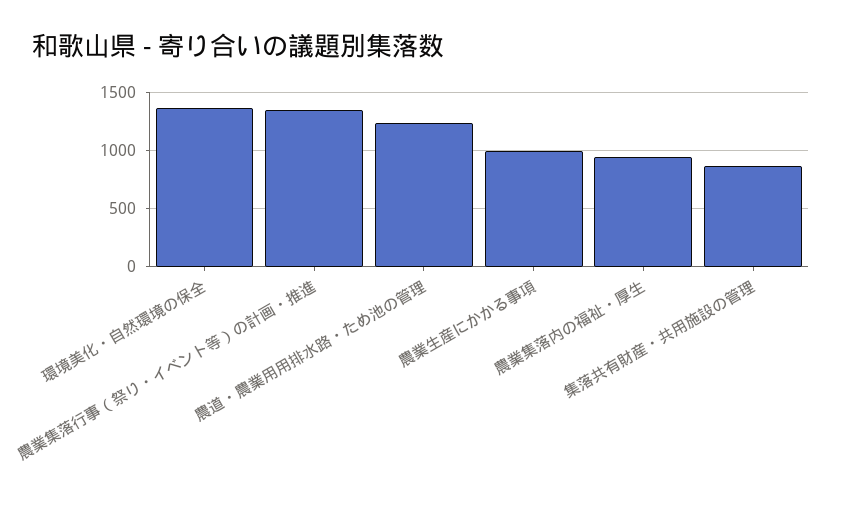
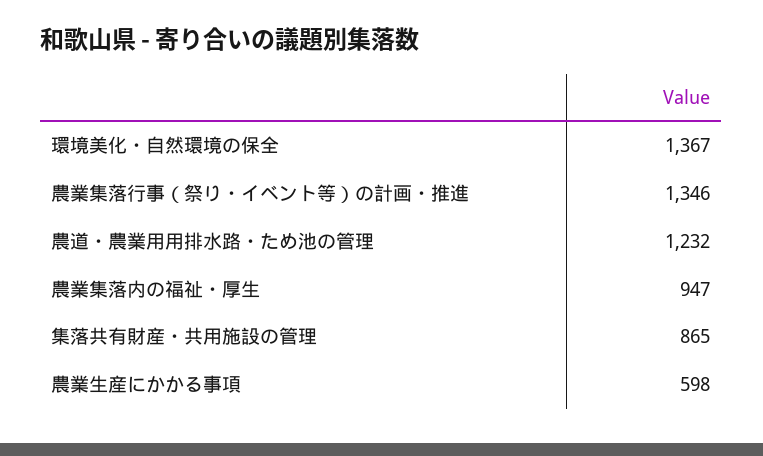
  {
    "環境美化・自然環境の保全": 1367,
    "農業集落行事（祭り・イベント等）の計画・推進": 1346,
    "農道・農業用用排水路・ため池の管理": 1232,
-   "農業生産にかかる事項": 1000,
+   "農業生産にかかる事項": 598,
    "農業集落内の福祉・厚生": 947,
    "集落共有財産・共用施設の管理": 865
  }

